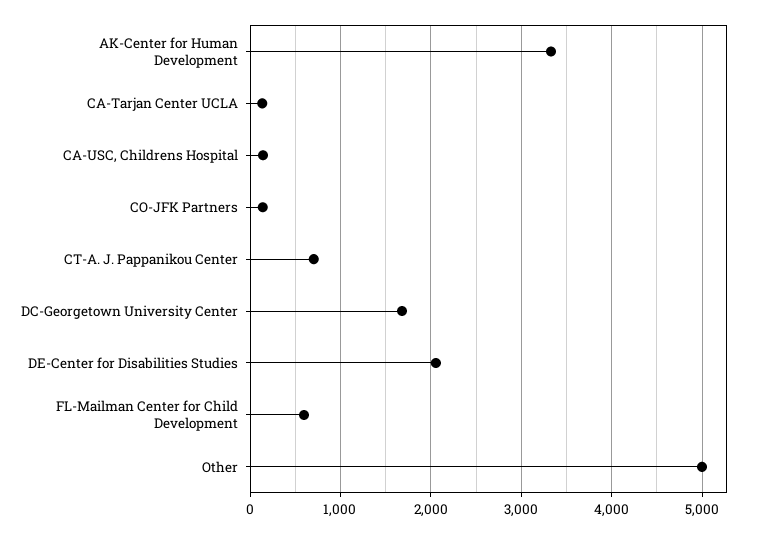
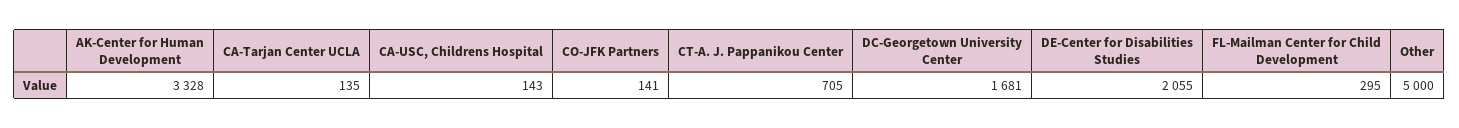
  {
    "AK-Center for Human Development": 3328,
    "CA-Tarjan Center UCLA": 135,
    "CA-USC, Childrens Hospital": 143,
    "CO-JFK Partners": 141,
    "CT-A. J. Pappanikou Center": 705,
    "DC-Georgetown University Center": 1681,
    "DE-Center for Disabilities Studies": 2055,
-   "FL-Mailman Center for Child Development": 600,
+   "FL-Mailman Center for Child Development": 295,
    "Other": 5000
  }

